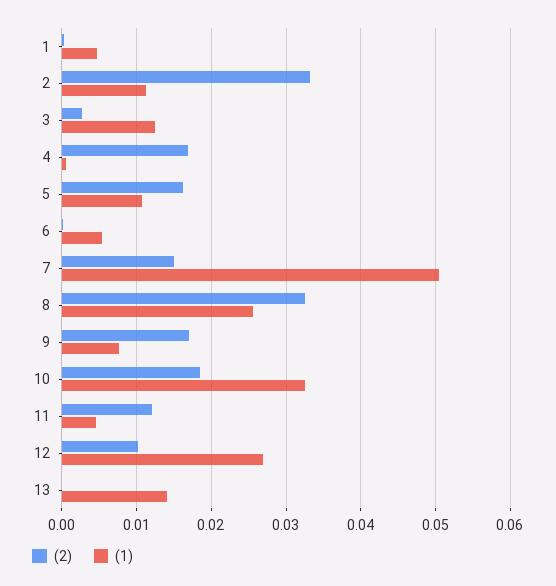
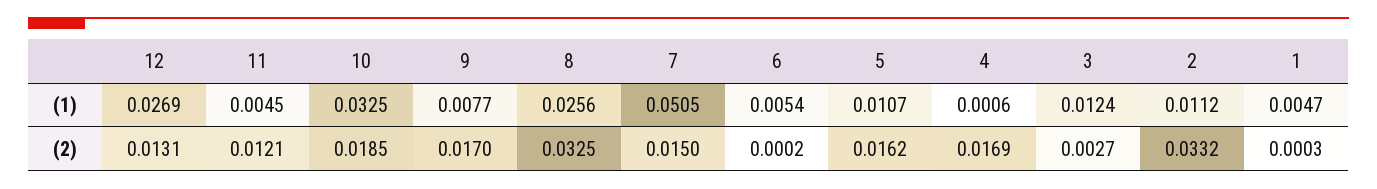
  {
    "(2)": {
      "1": 0.0003,
      "2": 0.0332,
      "3": 0.0027,
      "4": 0.0169,
      "5": 0.0162,
      "6": 0.0002,
      "7": 0.015,
      "8": 0.0325,
      "9": 0.017,
      "10": 0.0185,
      "11": 0.0121,
-     "12": 0.01,
+     "12": 0.0131
-     "13": 0
    },
    "(1)": {
      "1": 0.0047,
      "2": 0.0112,
      "3": 0.0124,
      "4": 0.0006,
      "5": 0.0107,
      "6": 0.0054,
      "7": 0.0505,
      "8": 0.0256,
      "9": 0.0077,
      "10": 0.0325,
      "11": 0.0045,
-     "12": 0.0269,
+     "12": 0.0269
-     "13": 0.014
    }
  }

